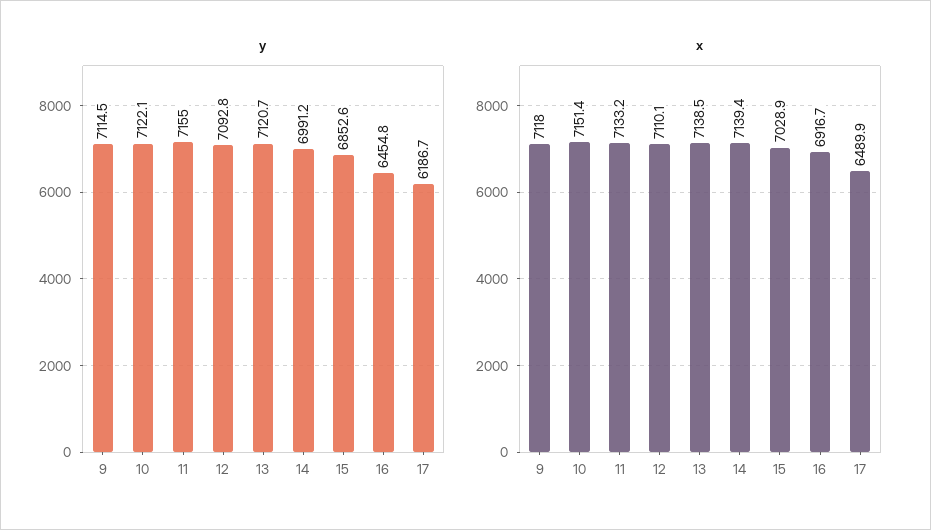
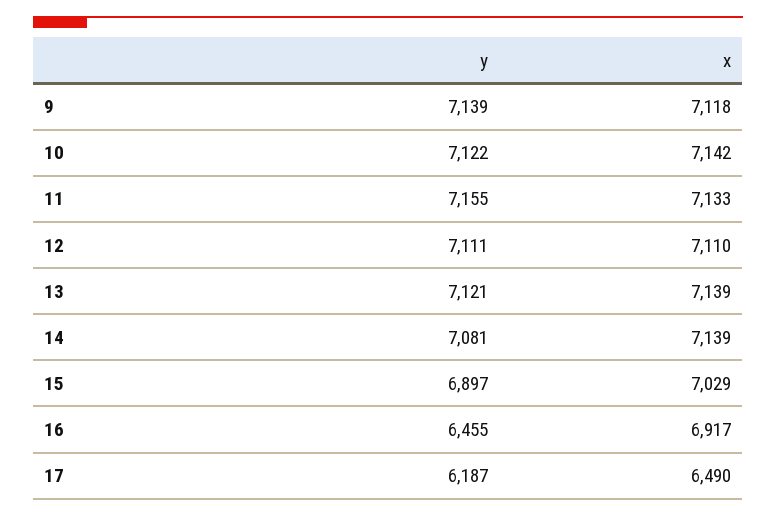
  {
    "y": {
-     "9": 7114.5,
+     "9": 7139,
      "10": 7122.1,
      "11": 7155,
-     "12": 7092.8,
+     "12": 7111,
      "13": 7120.7,
-     "14": 6991.2,
+     "14": 7081,
-     "15": 6852.6,
+     "15": 6897,
      "16": 6454.8,
      "17": 6186.7
    },
    "x": {
      "9": 7118,
-     "10": 7151.4,
+     "10": 7142,
      "11": 7133.2,
      "12": 7110.1,
      "13": 7138.5,
      "14": 7139.4,
      "15": 7028.9,
      "16": 6916.7,
      "17": 6489.9
    }
  }

